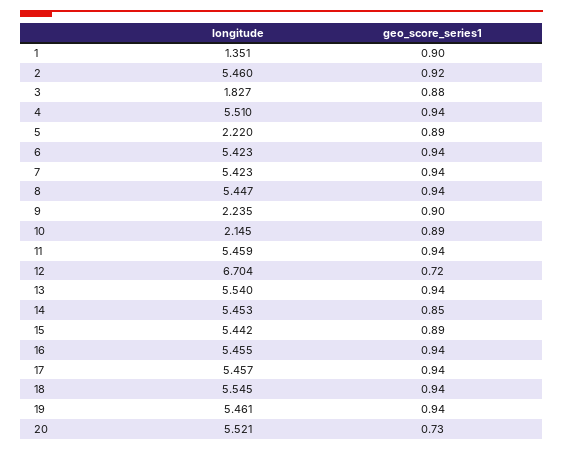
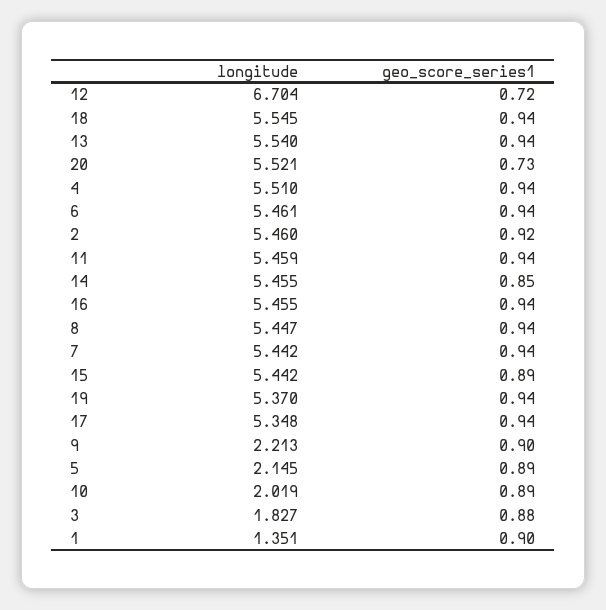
  {
    "longitude": {
      "1": 1.351,
      "2": 5.46,
      "3": 1.827,
      "4": 5.51,
-     "5": 2.22,
+     "5": 2.145,
-     "6": 5.423,
+     "6": 5.461,
-     "7": 5.423,
+     "7": 5.442,
      "8": 5.447,
-     "9": 2.235,
+     "9": 2.213,
-     "10": 2.145,
+     "10": 2.019,
      "11": 5.459,
      "12": 6.704,
      "13": 5.54,
-     "14": 5.453,
+     "14": 5.455,
      "15": 5.442,
      "16": 5.455,
-     "17": 5.457,
+     "17": 5.348,
      "18": 5.545,
-     "19": 5.461,
+     "19": 5.37,
      "20": 5.521
    },
    "geo_score_series1": {
      "1": 0.9,
      "2": 0.92,
      "3": 0.88,
      "4": 0.94,
      "5": 0.89,
      "6": 0.94,
      "7": 0.94,
      "8": 0.94,
      "9": 0.9,
      "10": 0.89,
      "11": 0.94,
      "12": 0.72,
      "13": 0.94,
      "14": 0.85,
      "15": 0.89,
      "16": 0.94,
      "17": 0.94,
      "18": 0.94,
      "19": 0.94,
      "20": 0.73
    }
  }

